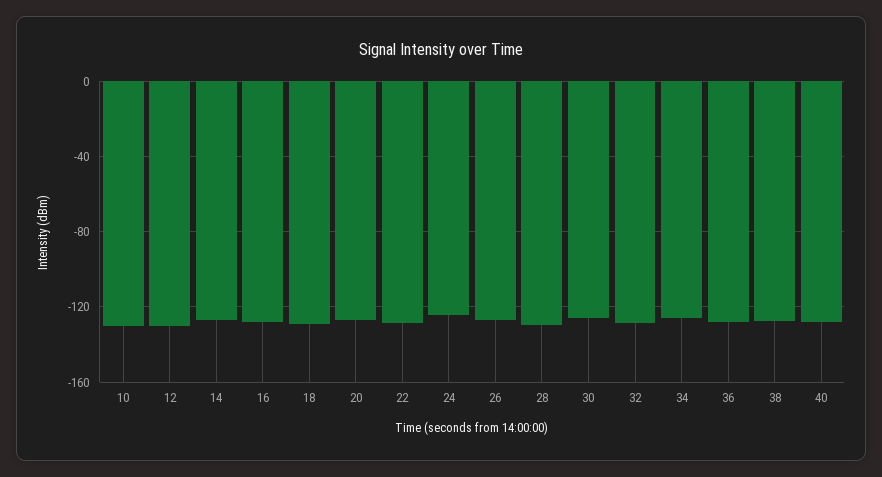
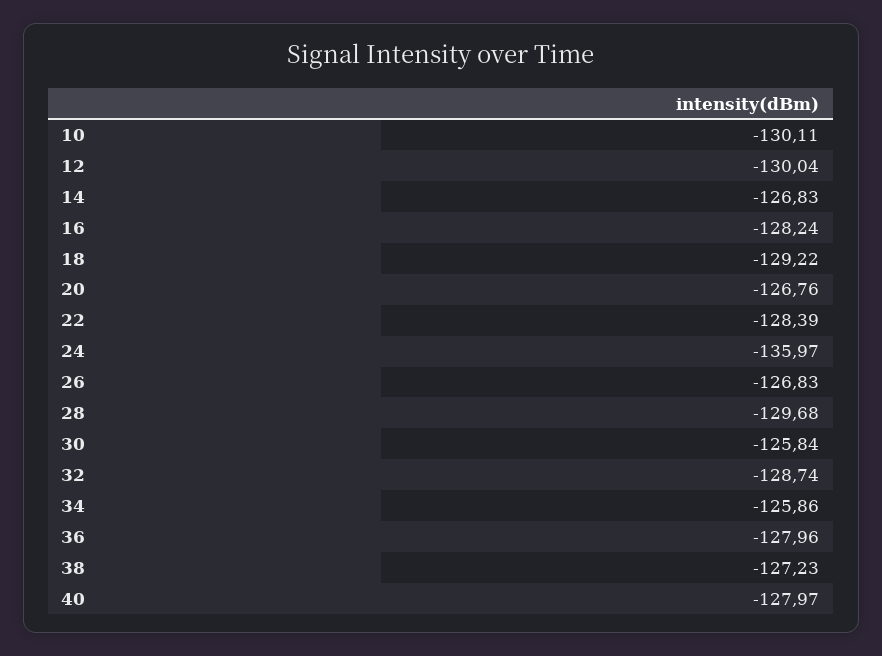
  {
    "10": -130.11,
    "12": -130.04,
    "14": -126.83,
    "16": -128.24,
    "18": -129.22,
    "20": -126.76,
    "22": -128.39,
-   "24": -125,
+   "24": -135.97,
    "26": -126.83,
    "28": -129.68,
    "30": -125.84,
    "32": -128.74,
    "34": -125.86,
    "36": -127.96,
    "38": -127.23,
    "40": -127.97
  }

